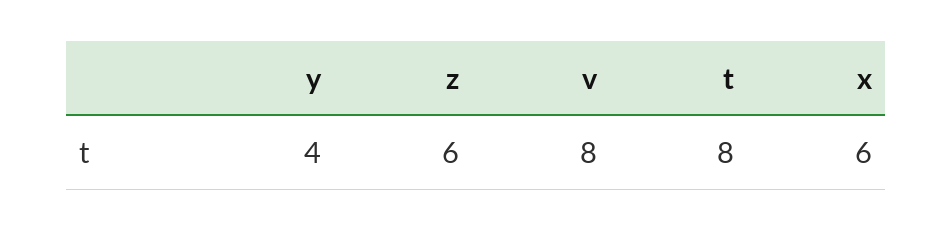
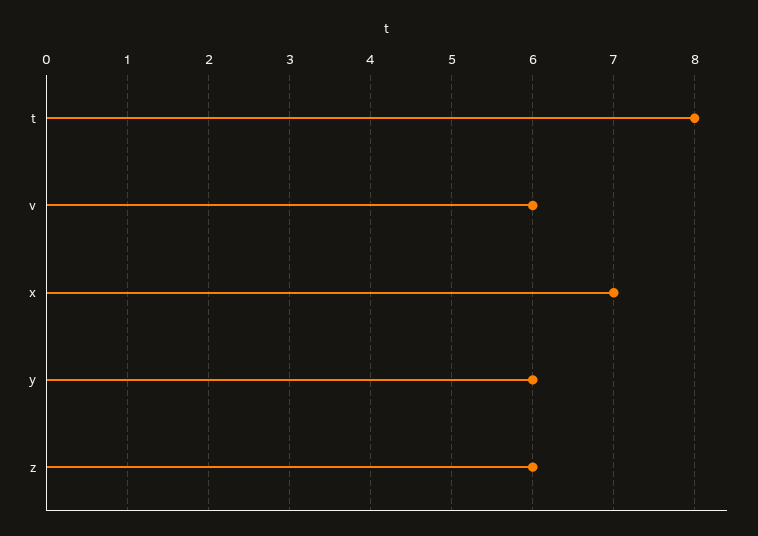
  {
-   "y": 4,
+   "y": 6,
    "z": 6,
-   "v": 8,
+   "v": 6,
    "t": 8,
-   "x": 6
+   "x": 7
  }

